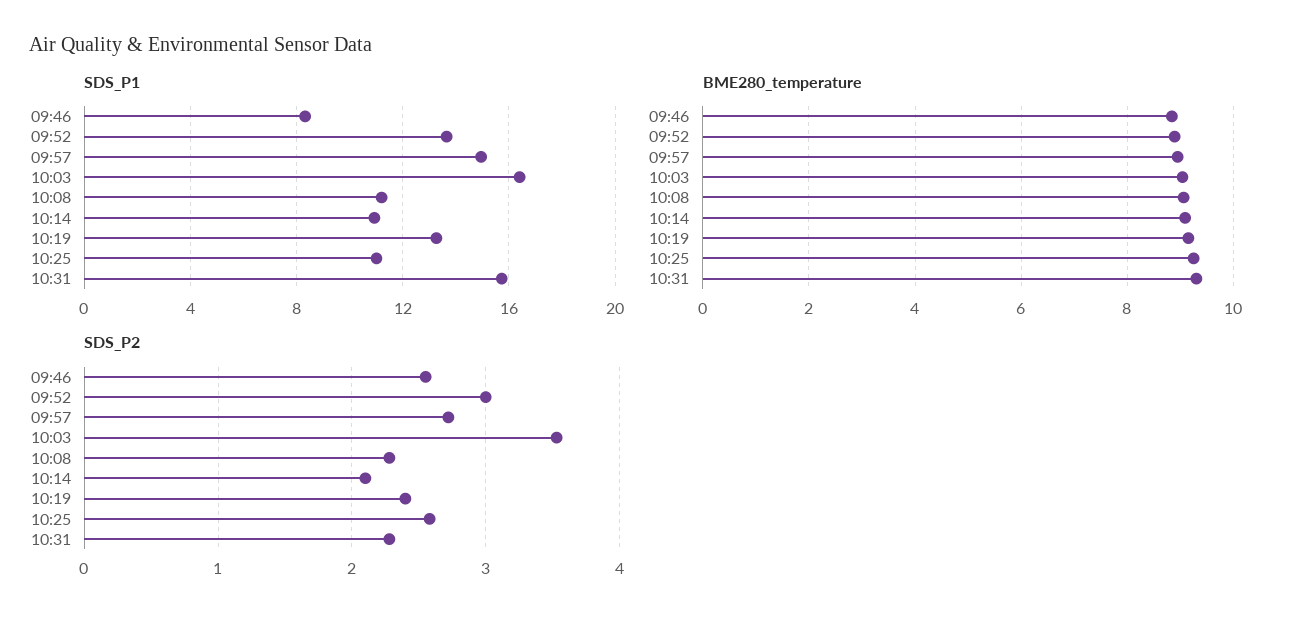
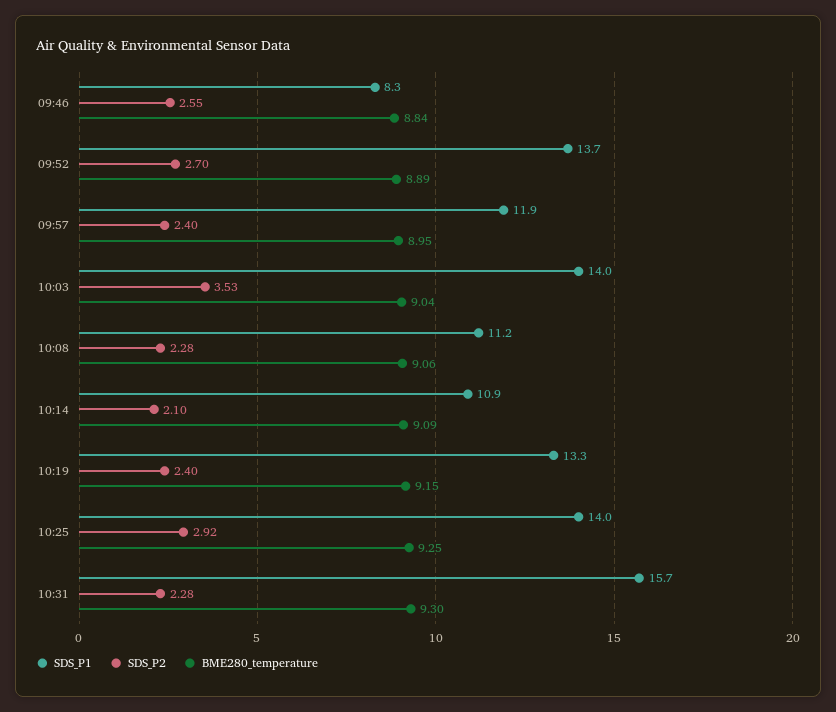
  {
    "SDS_P1": {
      "09:46": 8.3,
      "09:52": 13.7,
-     "09:57": 15,
+     "09:57": 11.9,
-     "10:03": 16.5,
+     "10:03": 14,
      "10:08": 11.2,
      "10:14": 10.9,
      "10:19": 13.3,
-     "10:25": 11,
+     "10:25": 14,
      "10:31": 15.7
    },
    "BME280_temperature": {
      "09:46": 8.84,
      "09:52": 8.89,
      "09:57": 8.95,
      "10:03": 9.04,
      "10:08": 9.06,
      "10:14": 9.09,
      "10:19": 9.15,
      "10:25": 9.25,
      "10:31": 9.3
    },
    "SDS_P2": {
      "09:46": 2.55,
-     "09:52": 3,
+     "09:52": 2.7,
-     "09:57": 2.7,
+     "09:57": 2.4,
      "10:03": 3.53,
      "10:08": 2.28,
      "10:14": 2.1,
      "10:19": 2.4,
-     "10:25": 2.6,
+     "10:25": 2.92,
      "10:31": 2.28
    }
  }

